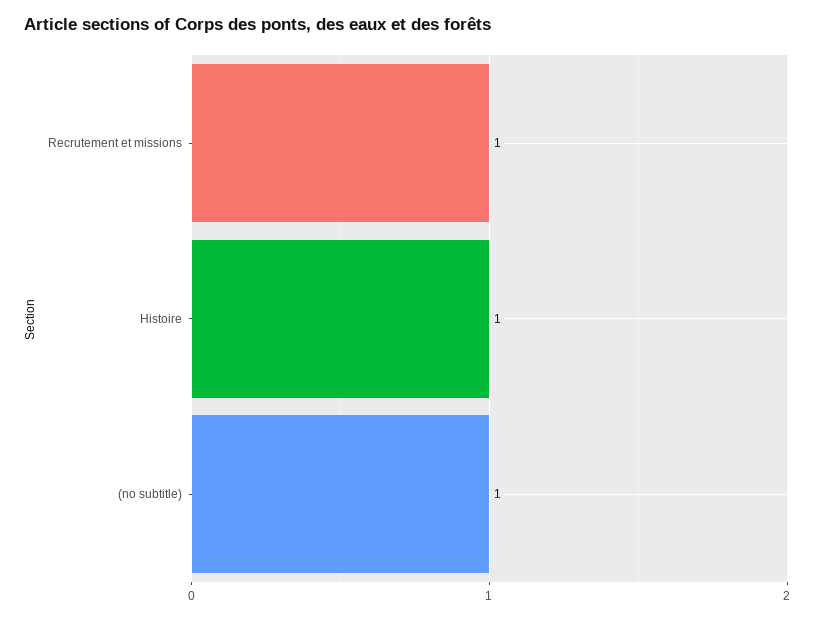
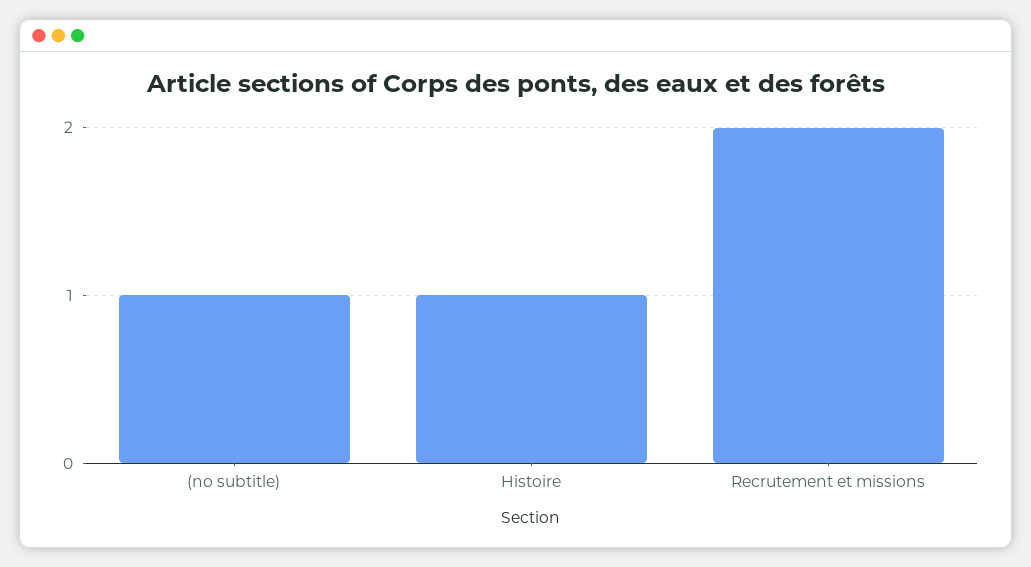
  {
-   "Recrutement et missions": 1,
+   "Recrutement et missions": 2,
    "Histoire": 1,
    "(no subtitle)": 1
  }

